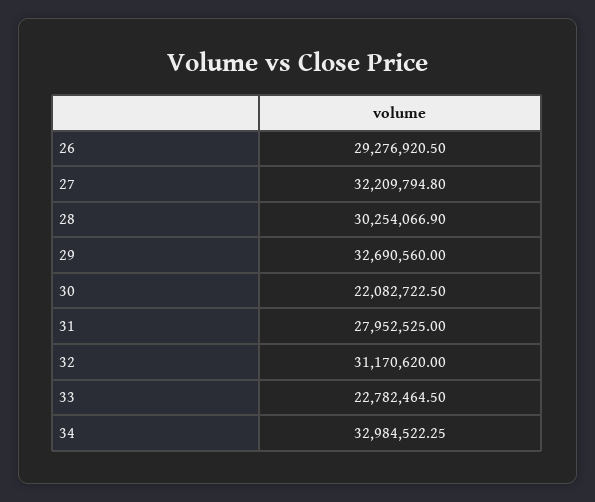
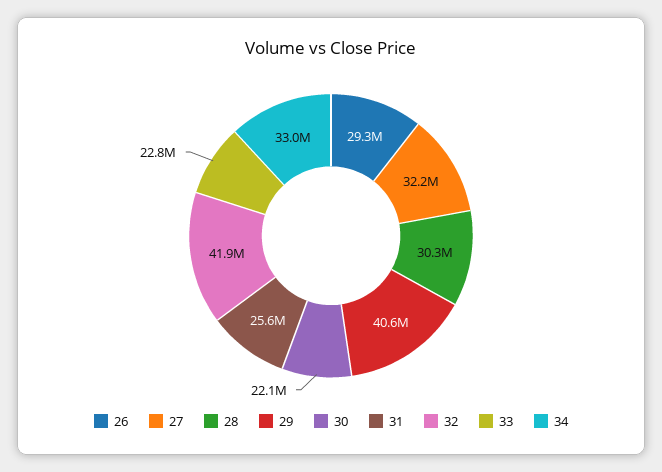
  {
    "26": 29276920.5,
    "27": 32209794.8,
    "28": 30254066.9,
-   "29": 32690560,
+   "29": 40600000,
    "30": 22082722.5,
-   "31": 27952525,
+   "31": 25600000,
-   "32": 31170620,
+   "32": 41900000,
    "33": 22782464.5,
    "34": 32984522.25
  }

